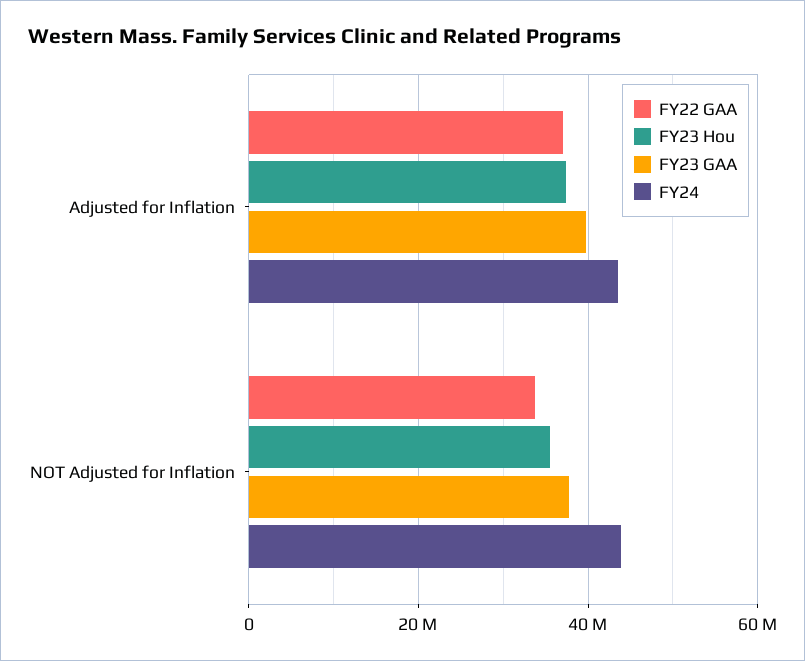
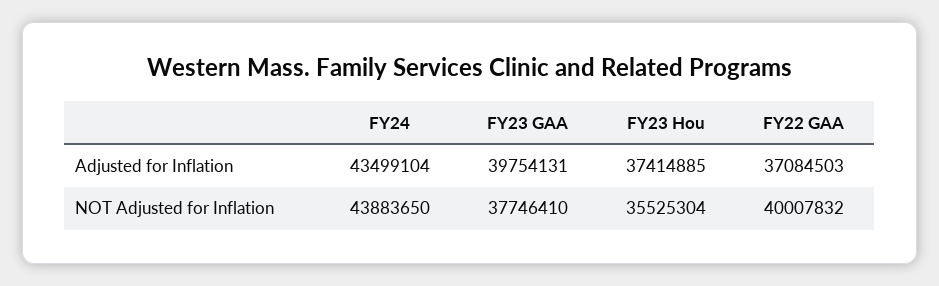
  {
    "FY22 GAA": {
      "Adjusted for Inflation": 37084503,
-     "NOT Adjusted for Inflation": 34000000
+     "NOT Adjusted for Inflation": 40007832
    },
    "FY23 Hou": {
      "Adjusted for Inflation": 37414885,
      "NOT Adjusted for Inflation": 35525304
    },
    "FY23 GAA": {
      "Adjusted for Inflation": 39754131,
      "NOT Adjusted for Inflation": 37746410
    },
    "FY24": {
      "Adjusted for Inflation": 43499104,
      "NOT Adjusted for Inflation": 43883650
    }
  }

